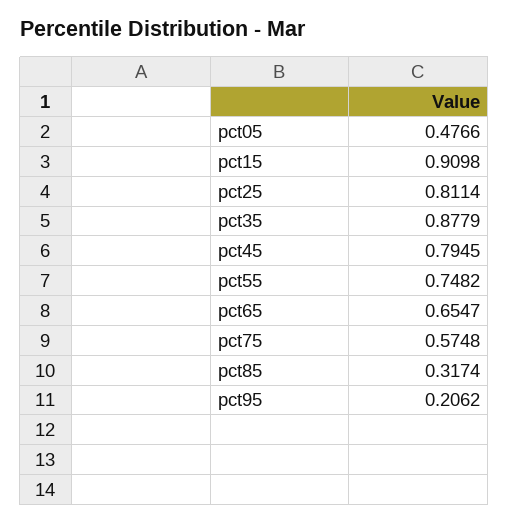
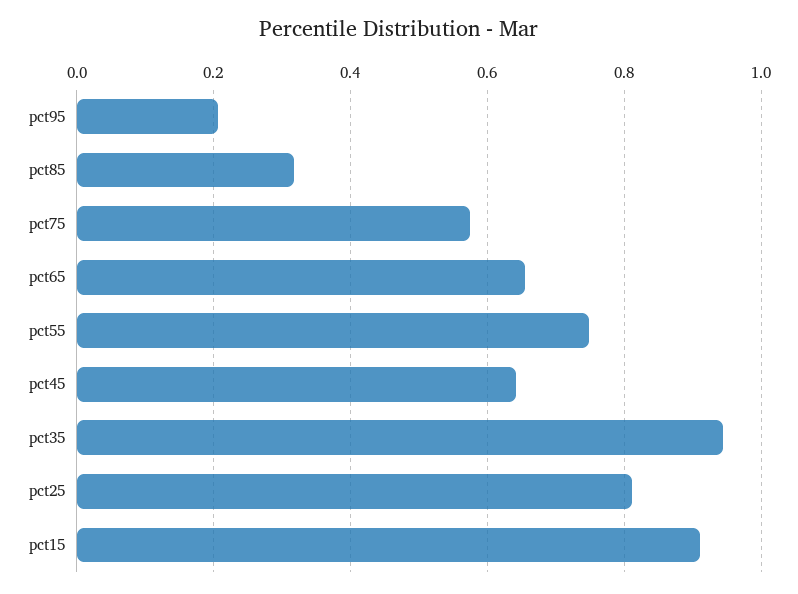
  {
-   "pct05": 0.4766,
    "pct15": 0.9098,
    "pct25": 0.8114,
-   "pct35": 0.8779,
+   "pct35": 0.94,
-   "pct45": 0.7945,
+   "pct45": 0.64,
    "pct55": 0.7482,
    "pct65": 0.6547,
    "pct75": 0.5748,
    "pct85": 0.3174,
    "pct95": 0.2062
  }

